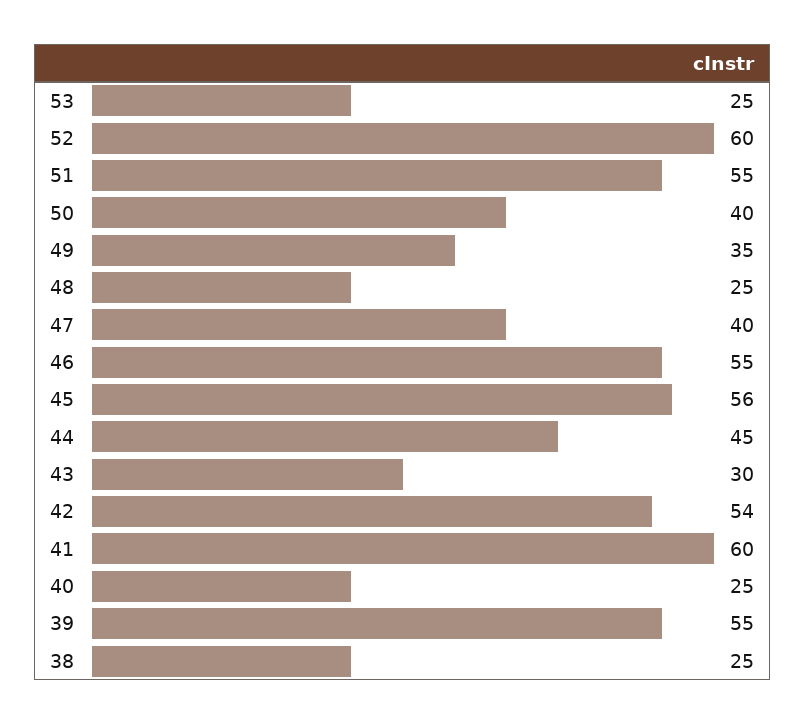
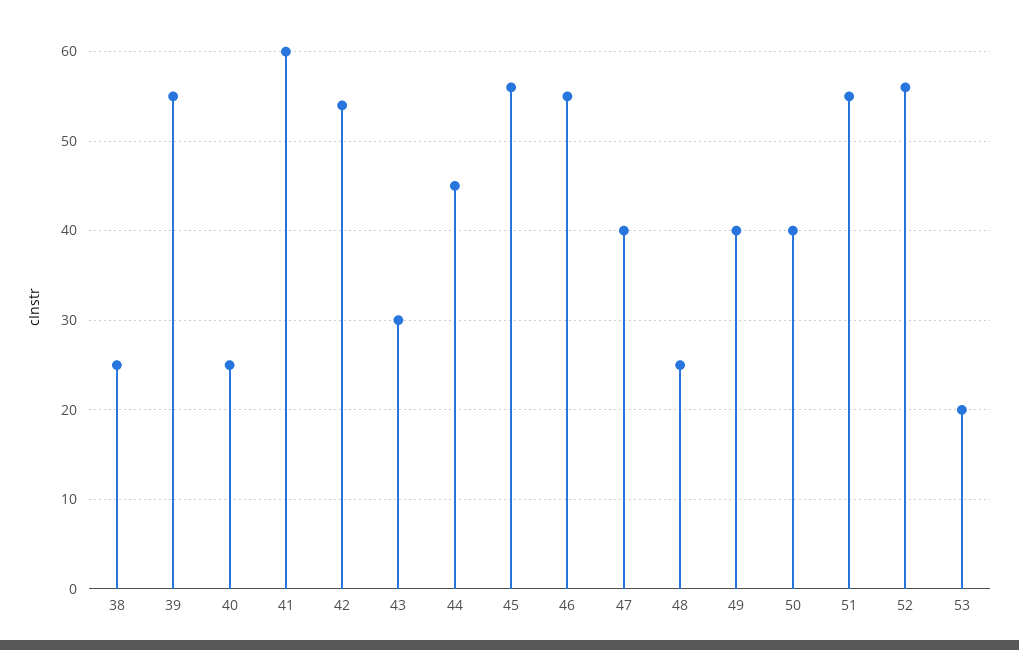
  {
-   "53": 25,
+   "53": 20,
-   "52": 60,
+   "52": 56,
    "51": 55,
    "50": 40,
-   "49": 35,
+   "49": 40,
    "48": 25,
    "47": 40,
    "46": 55,
    "45": 56,
    "44": 45,
    "43": 30,
    "42": 54,
    "41": 60,
    "40": 25,
    "39": 55,
    "38": 25
  }

